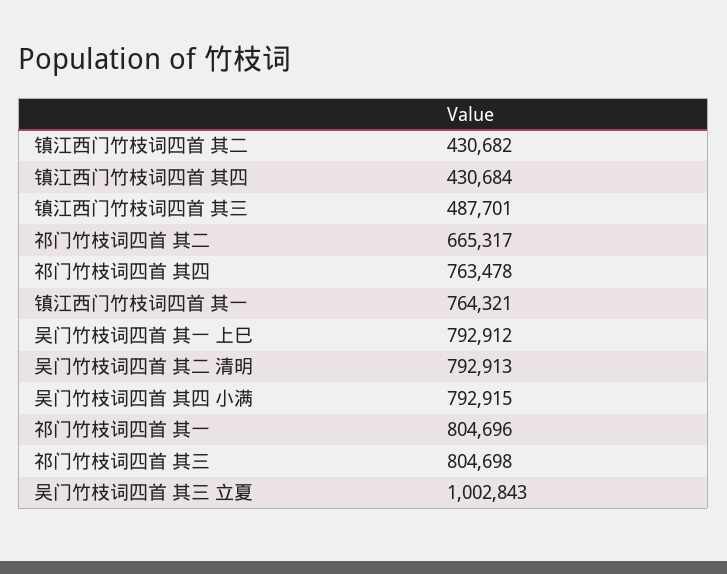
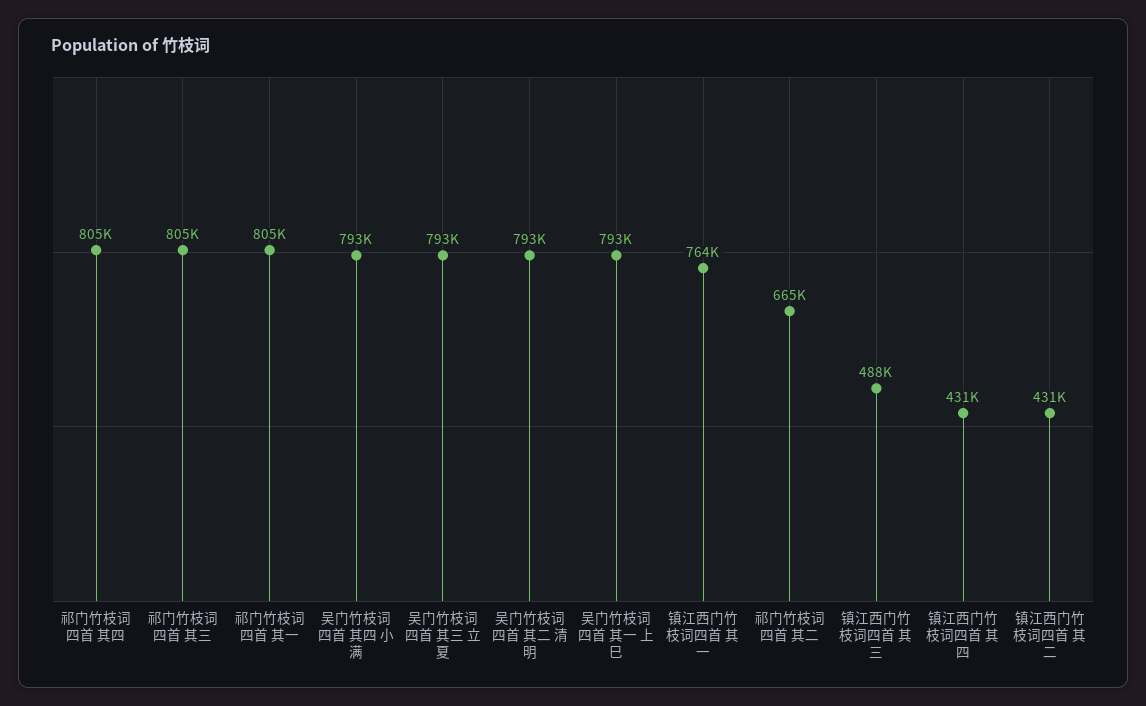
  {
    "镇江西门竹枝词四首 其二": 430682,
    "镇江西门竹枝词四首 其四": 430684,
    "镇江西门竹枝词四首 其三": 487701,
    "祁门竹枝词四首 其二": 665317,
-   "祁门竹枝词四首 其四": 763478,
+   "祁门竹枝词四首 其四": 805000,
    "镇江西门竹枝词四首 其一": 764321,
    "吴门竹枝词四首 其一 上巳": 792912,
    "吴门竹枝词四首 其二 清明": 792913,
    "吴门竹枝词四首 其四 小满": 792915,
    "祁门竹枝词四首 其一": 804696,
    "祁门竹枝词四首 其三": 804698,
-   "吴门竹枝词四首 其三 立夏": 1002843
+   "吴门竹枝词四首 其三 立夏": 793000
  }

